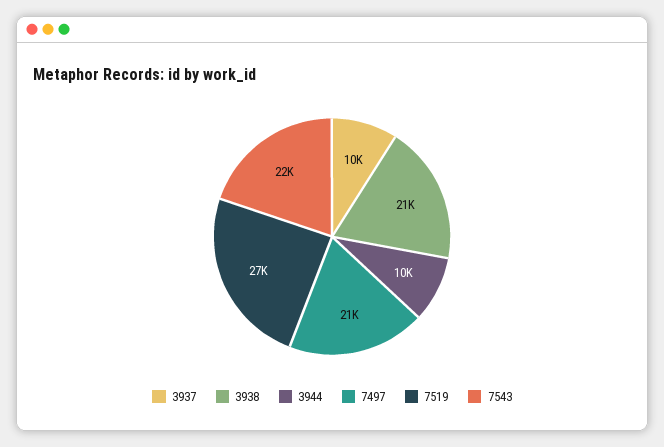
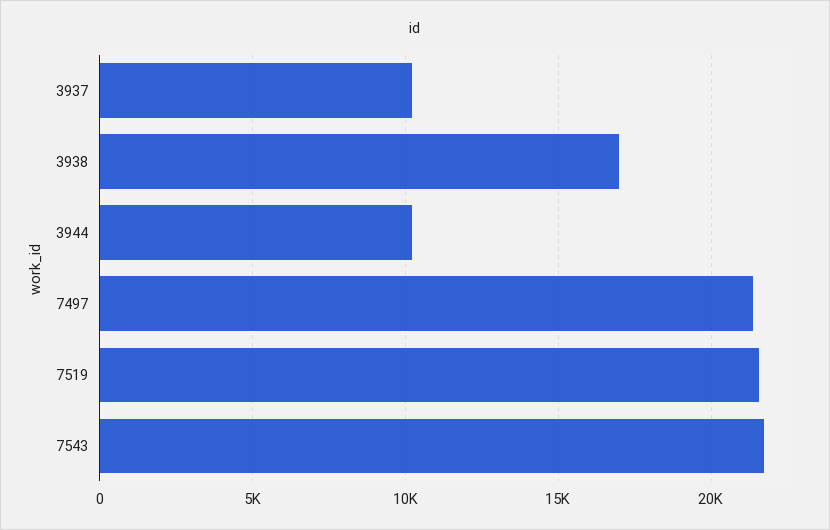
  {
    "3937": 10000,
-   "3938": 21000,
+   "3938": 17000,
    "3944": 10000,
    "7497": 21000,
-   "7519": 27000,
+   "7519": 21500,
    "7543": 22000
  }

